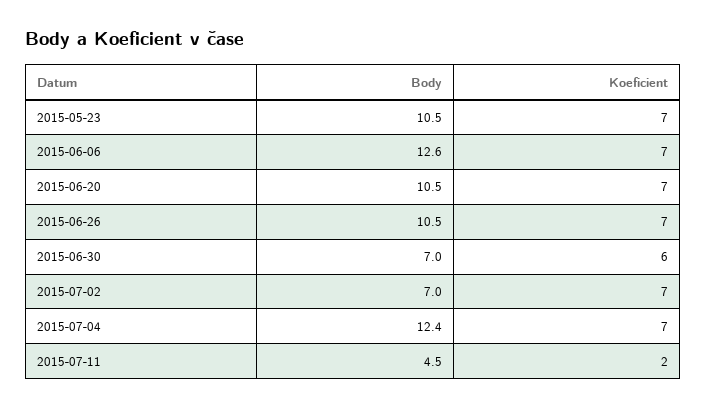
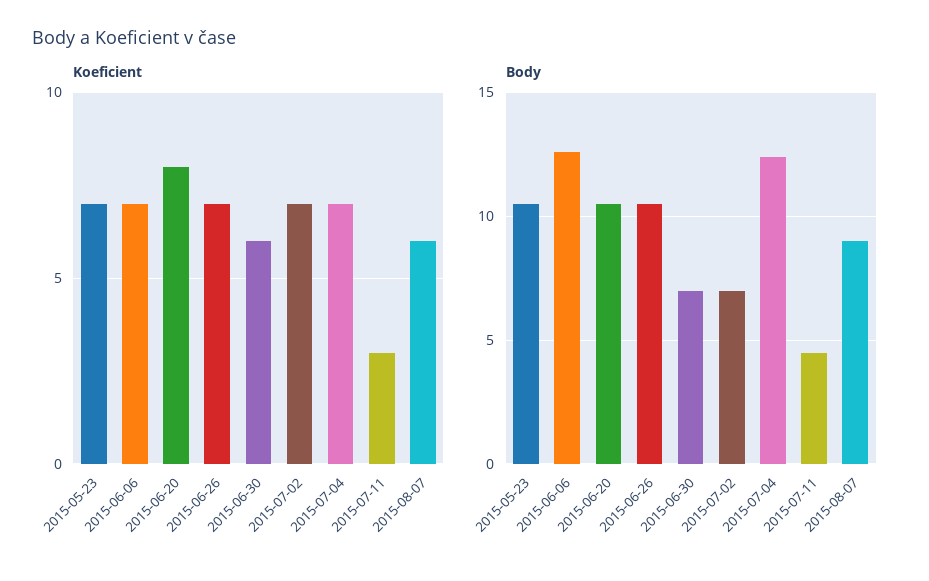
  {
    "Body": {
      "2015-05-23": 10.5,
      "2015-06-06": 12.6,
      "2015-06-20": 10.5,
      "2015-06-26": 10.5,
      "2015-06-30": 7,
      "2015-07-02": 7,
      "2015-07-04": 12.4,
-     "2015-07-11": 4.5
+     "2015-07-11": 4.5,
+     "2015-08-07": 9
    },
    "Koeficient": {
      "2015-05-23": 7,
      "2015-06-06": 7,
-     "2015-06-20": 7,
+     "2015-06-20": 8,
      "2015-06-26": 7,
      "2015-06-30": 6,
      "2015-07-02": 7,
      "2015-07-04": 7,
-     "2015-07-11": 2
+     "2015-07-11": 3,
+     "2015-08-07": 6
    }
  }

